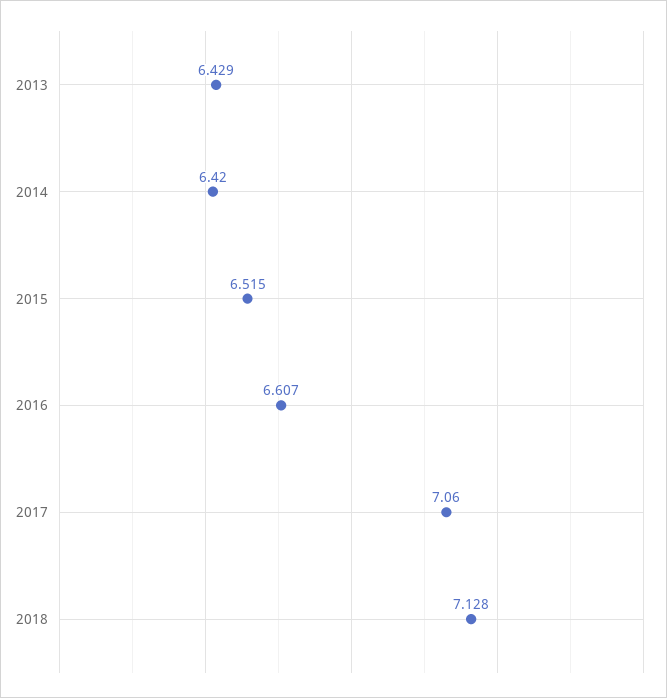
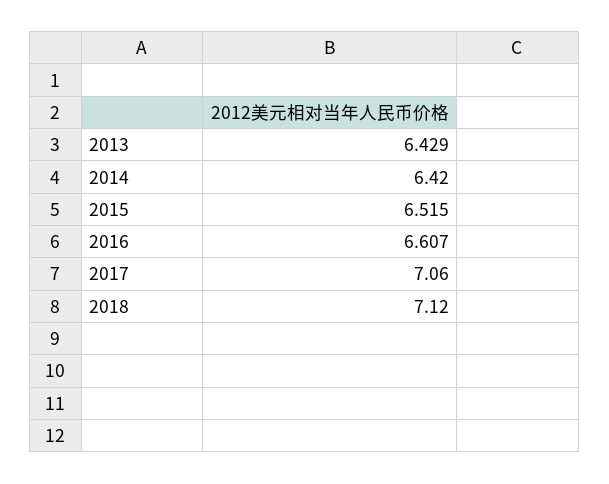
  {
    "2013": 6.429,
    "2014": 6.42,
    "2015": 6.515,
    "2016": 6.607,
    "2017": 7.06,
-   "2018": 7.128
+   "2018": 7.12
  }

